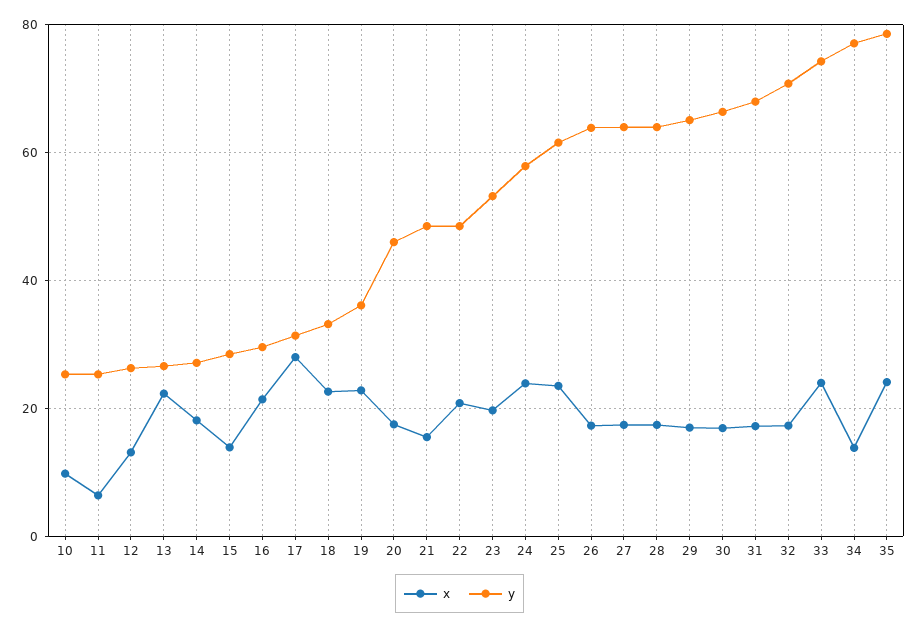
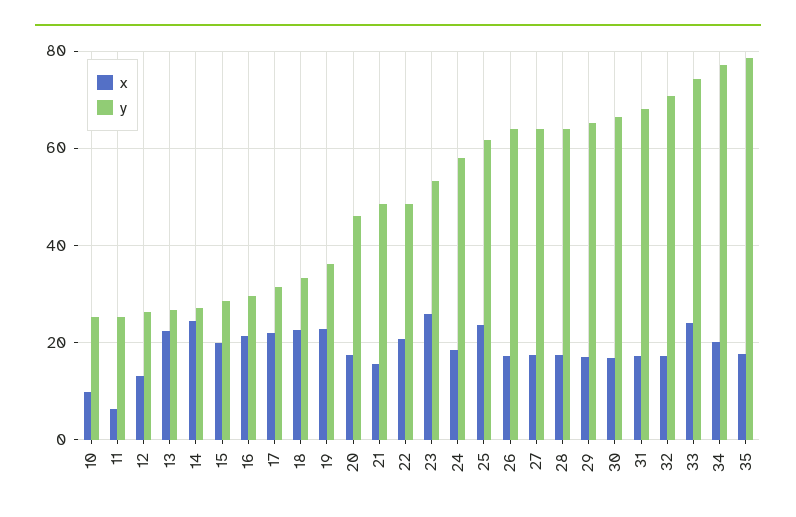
  {
    "x": {
      "10": 10,
      "11": 6,
      "12": 14,
      "13": 22,
-     "14": 18,
+     "14": 24,
-     "15": 14,
+     "15": 20,
      "16": 22,
-     "17": 28,
+     "17": 22,
      "18": 22,
      "19": 22,
      "20": 18,
      "21": 16,
      "22": 20,
-     "23": 20,
+     "23": 26,
-     "24": 24,
+     "24": 18,
      "25": 24,
      "26": 18,
      "27": 18,
      "28": 18,
      "29": 18,
      "30": 16,
      "31": 18,
      "32": 18,
      "33": 24,
-     "34": 14,
+     "34": 20,
-     "35": 24
+     "35": 18
    },
    "y": {
      "10": 26,
      "11": 26,
      "12": 26,
      "13": 26,
      "14": 28,
      "15": 28,
      "16": 30,
      "17": 32,
      "18": 34,
      "19": 36,
      "20": 46,
      "21": 48,
      "22": 48,
      "23": 54,
      "24": 58,
      "25": 62,
      "26": 64,
      "27": 64,
      "28": 64,
      "29": 66,
      "30": 66,
      "31": 68,
      "32": 70,
      "33": 74,
      "34": 78,
      "35": 78
    }
  }

